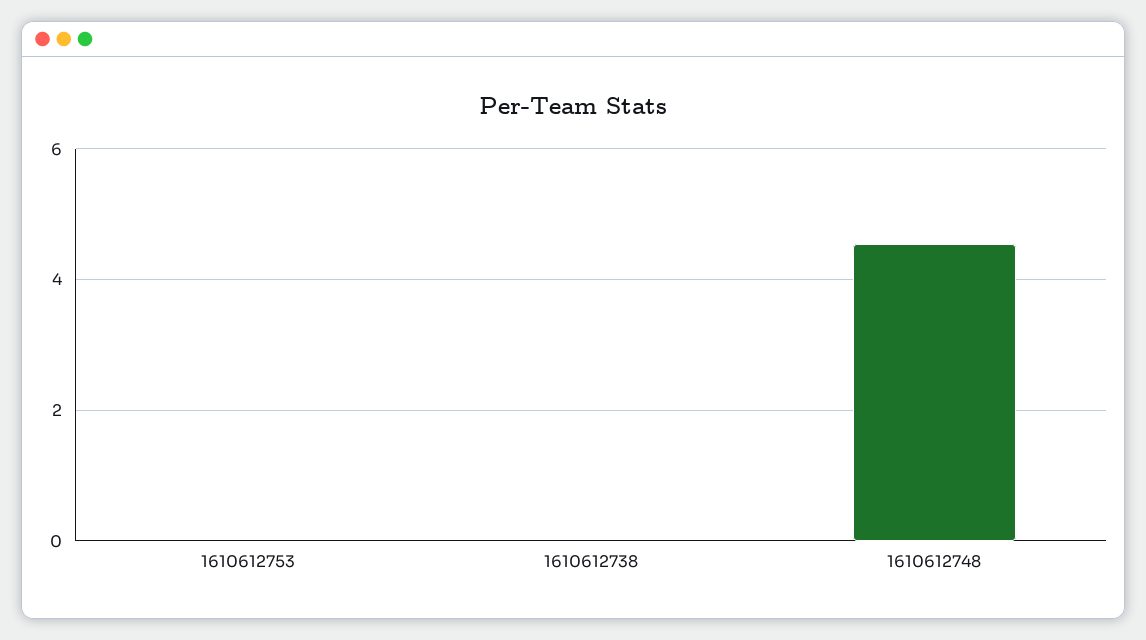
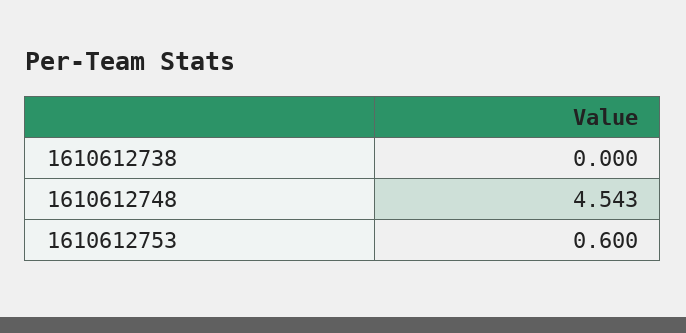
  {
-   "1610612753": 0,
+   "1610612753": 0.6,
    "1610612738": 0,
    "1610612748": 4.543
  }

